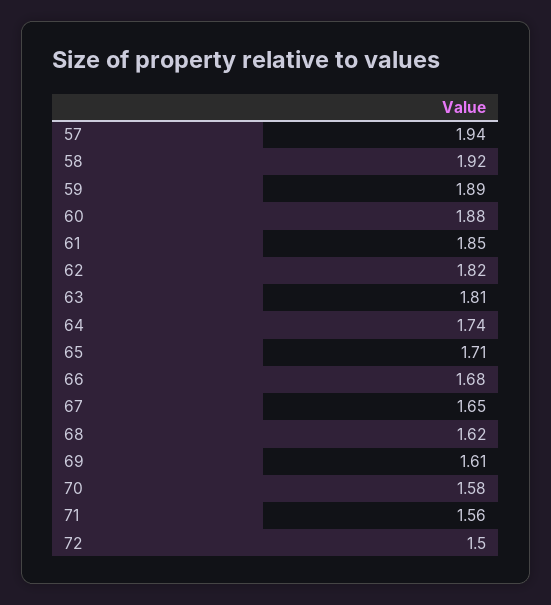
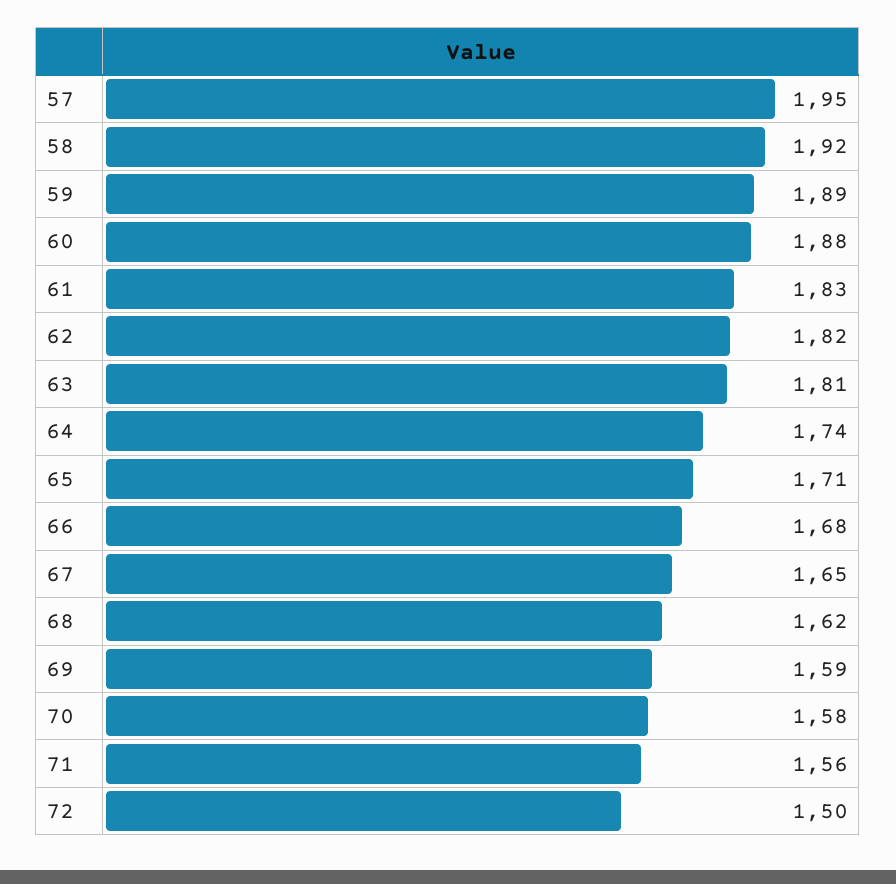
  {
-   "57": 1.94,
+   "57": 1.95,
    "58": 1.92,
    "59": 1.89,
    "60": 1.88,
-   "61": 1.85,
+   "61": 1.83,
    "62": 1.82,
    "63": 1.81,
    "64": 1.74,
    "65": 1.71,
    "66": 1.68,
    "67": 1.65,
    "68": 1.62,
-   "69": 1.61,
+   "69": 1.59,
    "70": 1.58,
    "71": 1.56,
    "72": 1.5
  }

